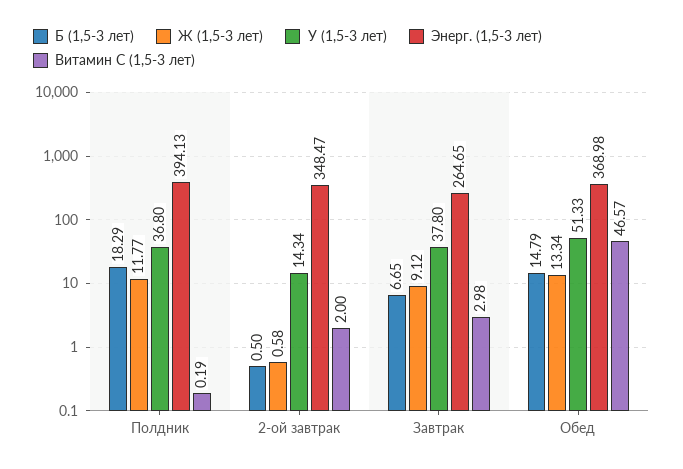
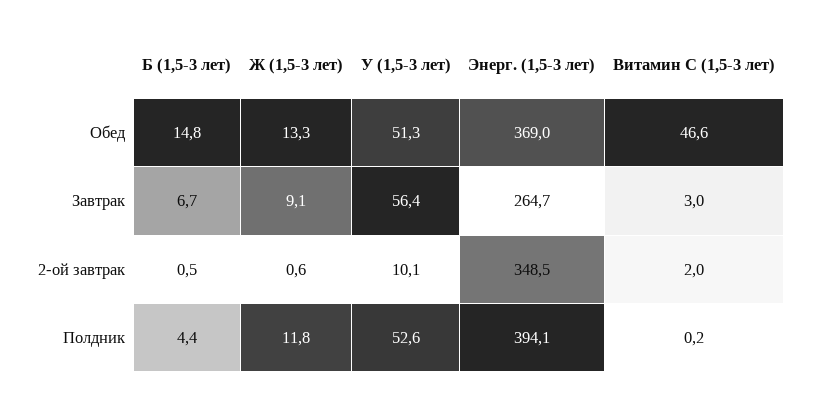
  {
    "Б (1,5-3 лет)": {
-     "Полдник": 18.29,
+     "Полдник": 4.4,
      "2-ой завтрак": 0.5,
      "Завтрак": 6.65,
      "Обед": 14.79
    },
    "Ж (1,5-3 лет)": {
      "Полдник": 11.77,
      "2-ой завтрак": 0.58,
      "Завтрак": 9.12,
      "Обед": 13.34
    },
    "У (1,5-3 лет)": {
-     "Полдник": 36.8,
+     "Полдник": 52.6,
-     "2-ой завтрак": 14.34,
+     "2-ой завтрак": 10.1,
-     "Завтрак": 37.8,
+     "Завтрак": 56.4,
      "Обед": 51.33
    },
    "Энерг. (1,5-3 лет)": {
      "Полдник": 394.13,
      "2-ой завтрак": 348.47,
      "Завтрак": 264.65,
      "Обед": 368.98
    },
    "Витамин С (1,5-3 лет)": {
      "Полдник": 0.19,
      "2-ой завтрак": 2,
      "Завтрак": 2.98,
      "Обед": 46.57
    }
  }

